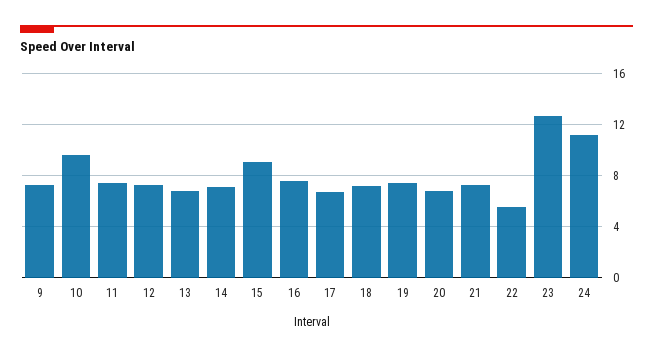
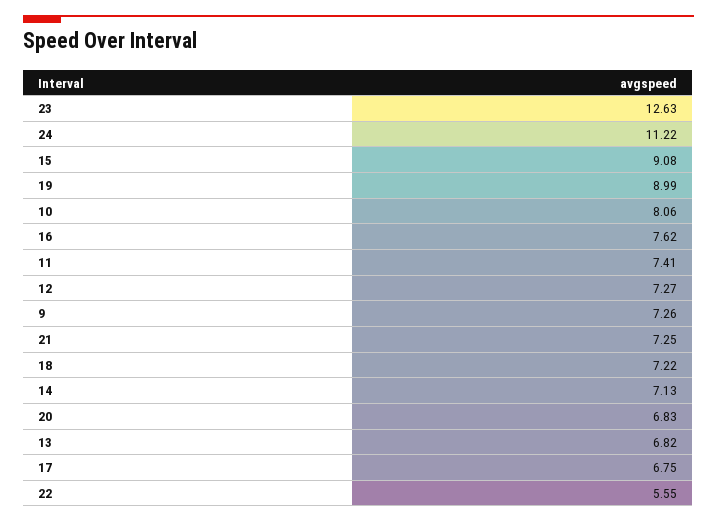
  {
    "9": 7.26,
-   "10": 9.5,
+   "10": 8.06,
    "11": 7.41,
    "12": 7.27,
    "13": 6.82,
    "14": 7.13,
    "15": 9.08,
    "16": 7.62,
    "17": 6.75,
    "18": 7.22,
-   "19": 7.5,
+   "19": 8.99,
    "20": 6.83,
    "21": 7.25,
    "22": 5.55,
    "23": 12.63,
    "24": 11.22
  }

